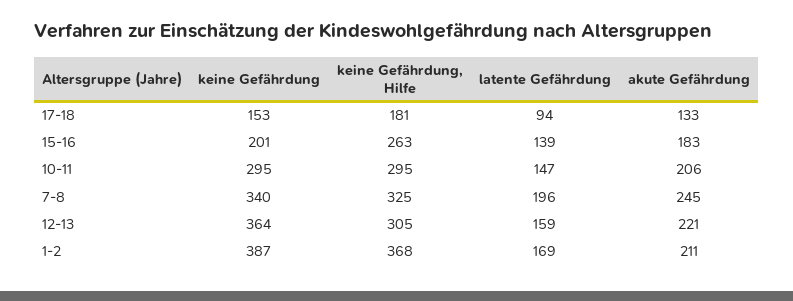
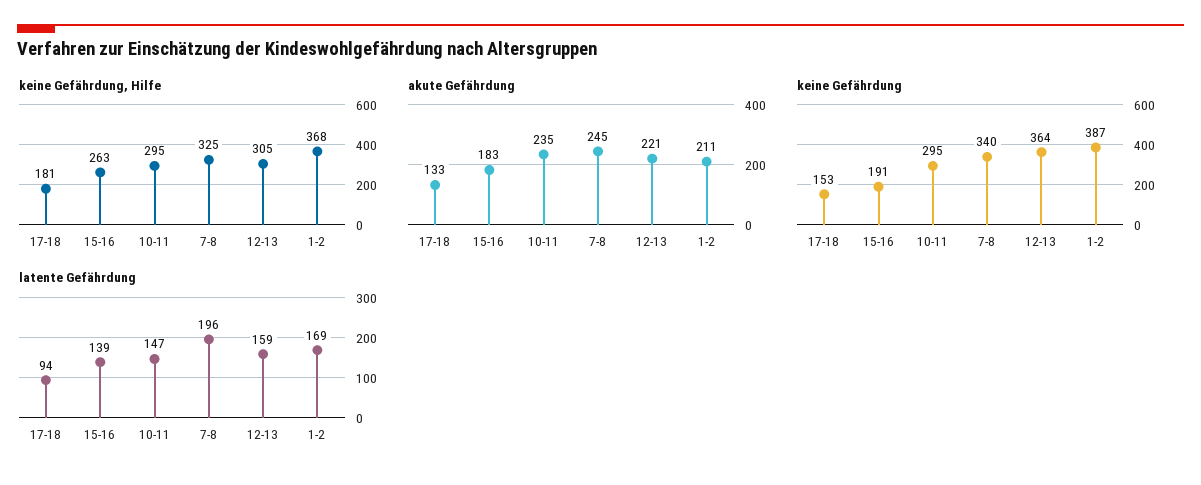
  {
    "keine Gefährdung": {
      "17-18": 153,
-     "15-16": 201,
+     "15-16": 191,
      "10-11": 295,
      "7-8": 340,
      "12-13": 364,
      "1-2": 387
    },
    "keine Gefährdung, Hilfe": {
      "17-18": 181,
      "15-16": 263,
      "10-11": 295,
      "7-8": 325,
      "12-13": 305,
      "1-2": 368
    },
    "latente Gefährdung": {
      "17-18": 94,
      "15-16": 139,
      "10-11": 147,
      "7-8": 196,
      "12-13": 159,
      "1-2": 169
    },
    "akute Gefährdung": {
      "17-18": 133,
      "15-16": 183,
-     "10-11": 206,
+     "10-11": 235,
      "7-8": 245,
      "12-13": 221,
      "1-2": 211
    }
  }

